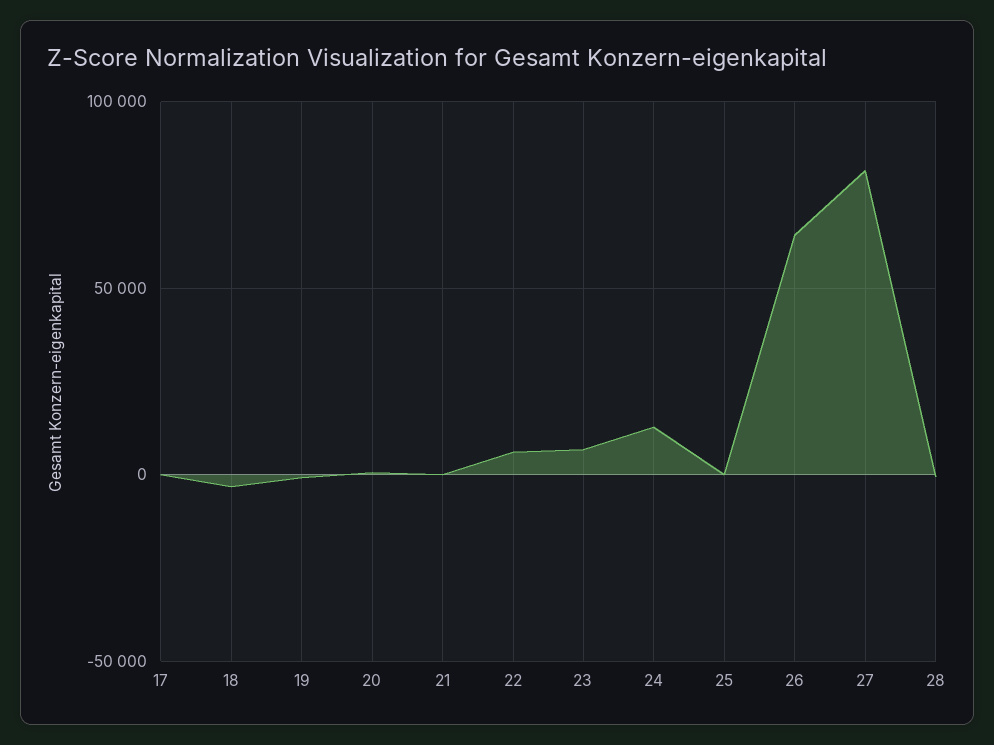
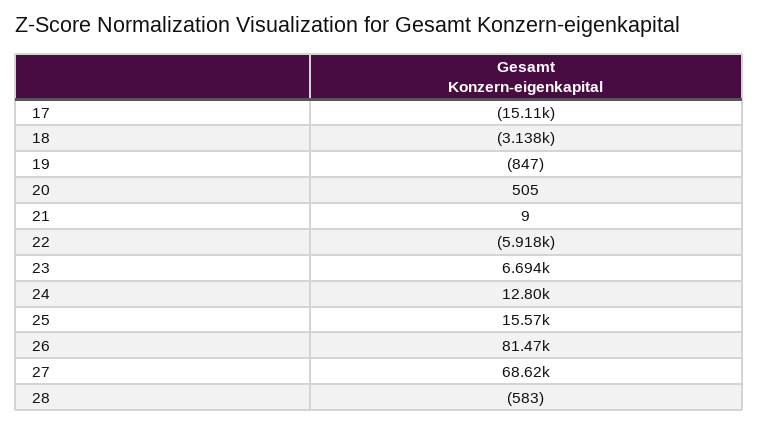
  {
-   "17": 0,
+   "17": -15110,
    "18": -3138,
    "19": -847,
    "20": 505,
    "21": 9,
-   "22": 5000,
+   "22": -5918,
    "23": 6694,
    "24": 12800,
-   "25": 0,
+   "25": 15570,
-   "26": 65000,
+   "26": 81470,
-   "27": 80000,
+   "27": 68620,
    "28": -583
  }

